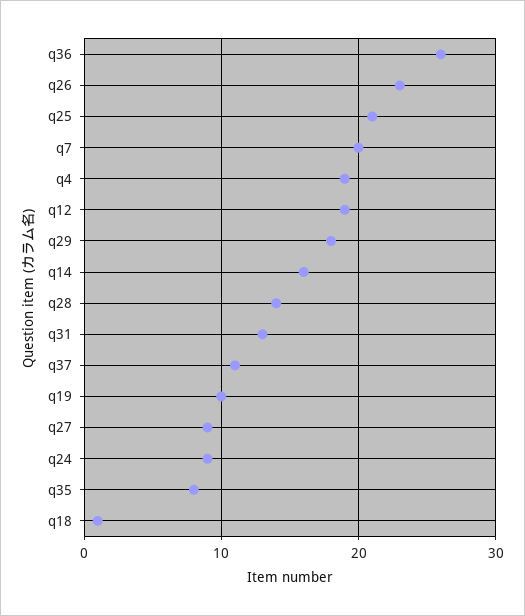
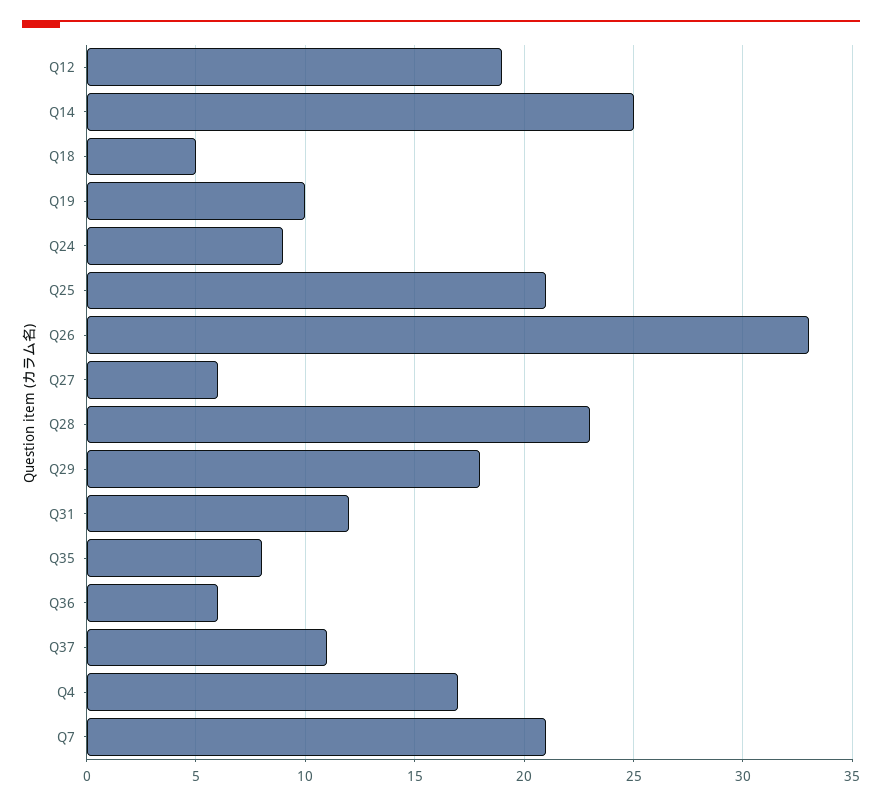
  {
-   "q36": 26,
+   "q36": 6,
-   "q26": 23,
+   "q26": 33,
    "q25": 21,
-   "q7": 20,
+   "q7": 21,
-   "q4": 19,
+   "q4": 17,
    "q12": 19,
    "q29": 18,
-   "q14": 16,
+   "q14": 25,
-   "q28": 14,
+   "q28": 23,
-   "q31": 13,
+   "q31": 12,
    "q37": 11,
    "q19": 10,
-   "q27": 9,
+   "q27": 6,
    "q24": 9,
    "q35": 8,
-   "q18": 1
+   "q18": 5
  }

